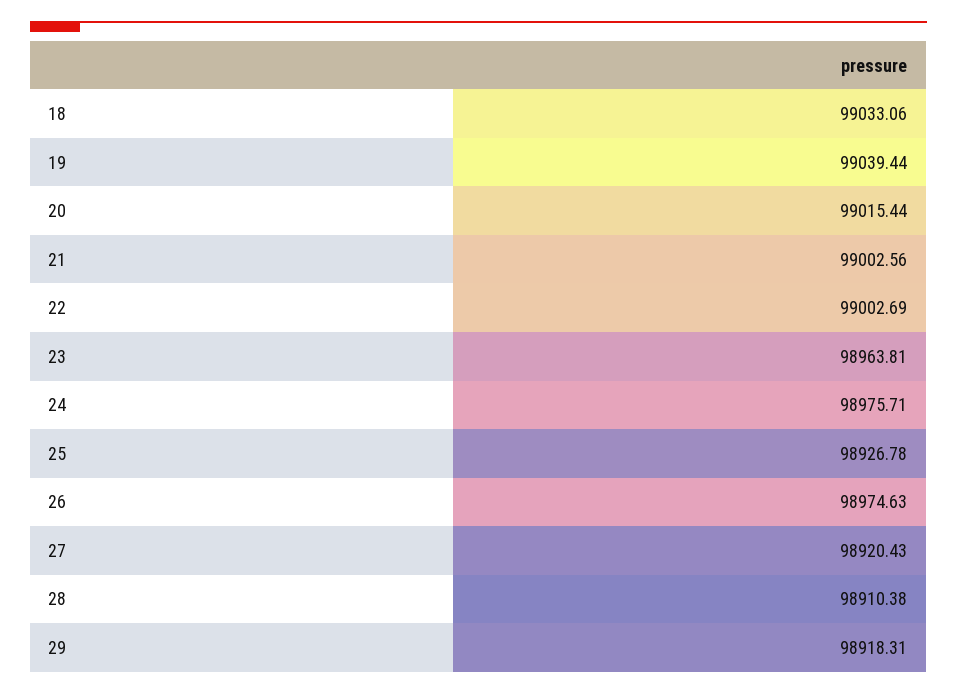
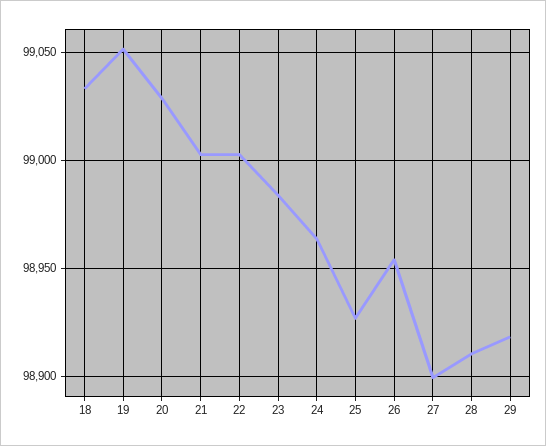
  {
    "18": 99033.06,
-   "19": 99039.44,
+   "19": 99050,
-   "20": 99015.44,
+   "20": 99030,
    "21": 99002.56,
    "22": 99002.69,
-   "23": 98963.81,
+   "23": 98985,
-   "24": 98975.71,
+   "24": 98965,
    "25": 98926.78,
-   "26": 98974.63,
+   "26": 98955,
-   "27": 98920.43,
+   "27": 98900,
    "28": 98910.38,
    "29": 98918.31
  }

